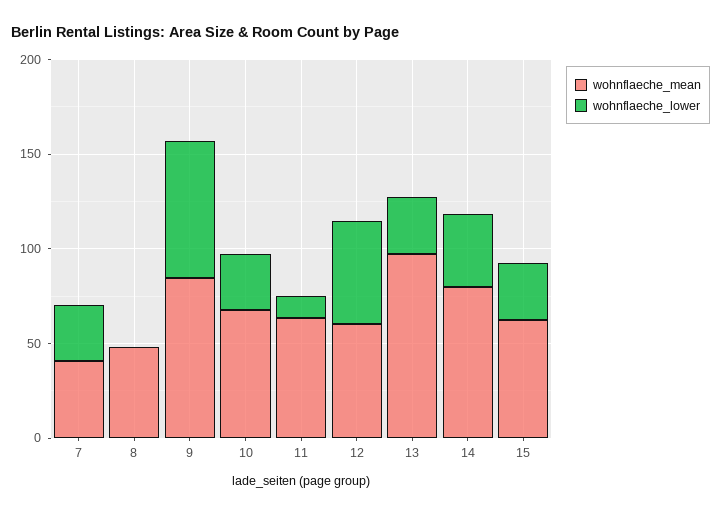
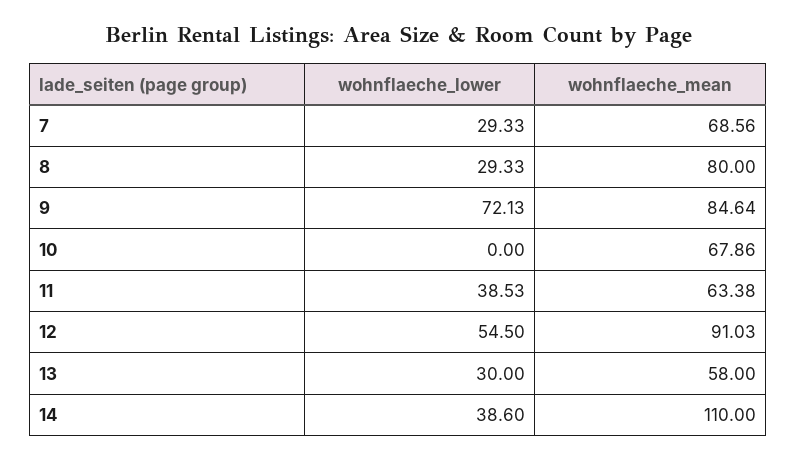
  {
    "wohnflaeche_mean": {
-     "7": 40,
+     "7": 68.56,
-     "8": 50,
+     "8": 80,
      "9": 84.64,
      "10": 67.86,
      "11": 63.38,
-     "12": 60,
+     "12": 91.03,
-     "13": 100,
+     "13": 58,
-     "14": 80,
+     "14": 110
-     "15": 60
    },
    "wohnflaeche_lower": {
      "7": 29.33,
-     "8": 0,
+     "8": 29.33,
      "9": 72.13,
-     "10": 30,
+     "10": 0,
-     "11": 10,
+     "11": 38.53,
      "12": 54.5,
      "13": 30,
-     "14": 38.6,
+     "14": 38.6
-     "15": 30
    }
  }

